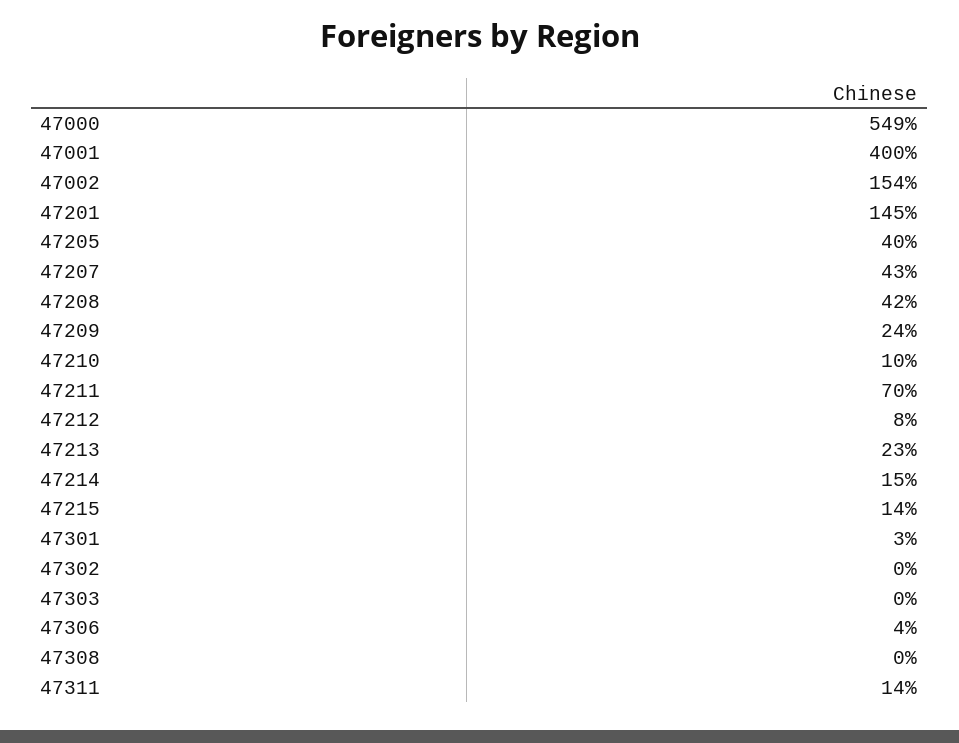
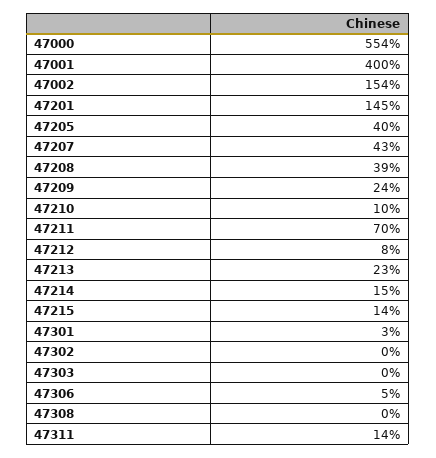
  {
-   "47000": 549,
+   "47000": 554,
    "47001": 400,
    "47002": 154,
    "47201": 145,
    "47205": 40,
    "47207": 43,
-   "47208": 42,
+   "47208": 39,
    "47209": 24,
    "47210": 10,
    "47211": 70,
    "47212": 8,
    "47213": 23,
    "47214": 15,
    "47215": 14,
    "47301": 3,
    "47302": 0,
    "47303": 0,
-   "47306": 4,
+   "47306": 5,
    "47308": 0,
    "47311": 14
  }

